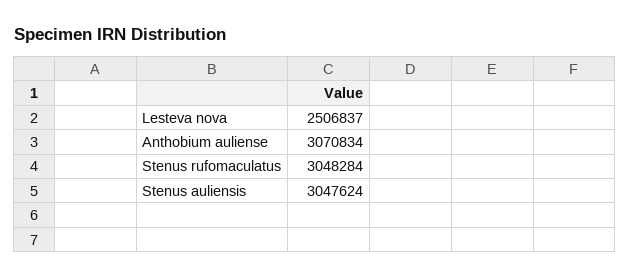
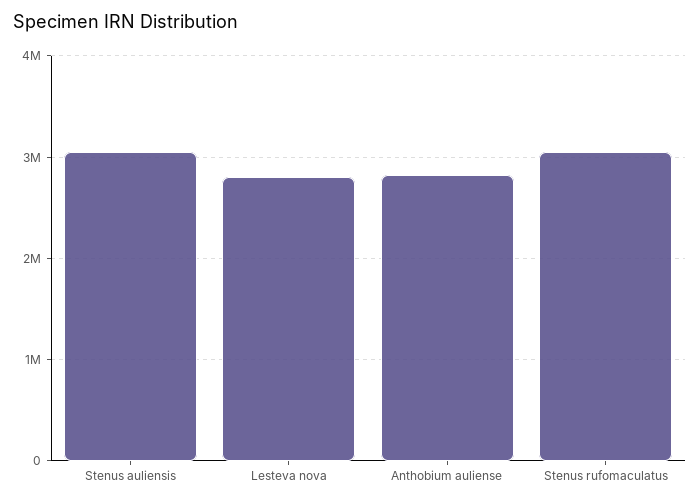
  {
-   "Lesteva nova": 2506837,
+   "Lesteva nova": 2800000,
-   "Anthobium auliense": 3070834,
+   "Anthobium auliense": 2800000,
    "Stenus rufomaculatus": 3048284,
    "Stenus auliensis": 3047624
  }

